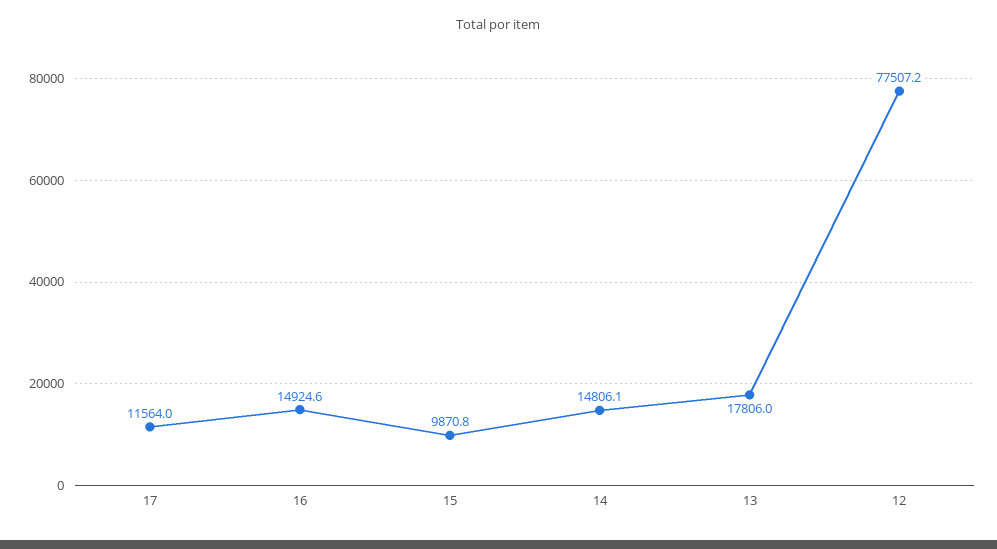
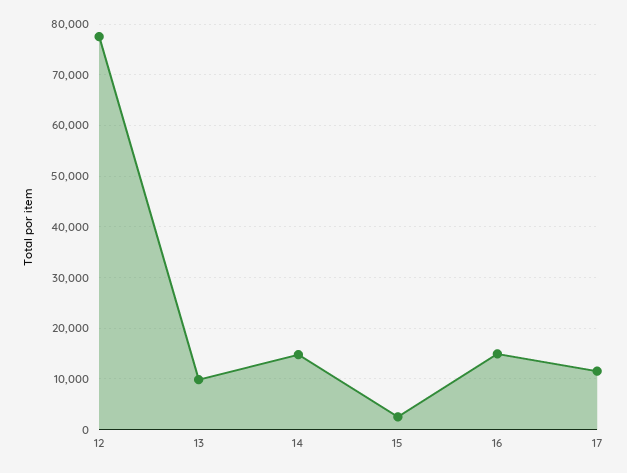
  {
    "17": 11564,
    "16": 14924.6,
-   "15": 9870.8,
+   "15": 2000,
    "14": 14806.1,
-   "13": 17806,
+   "13": 10000,
    "12": 77507.2
  }

